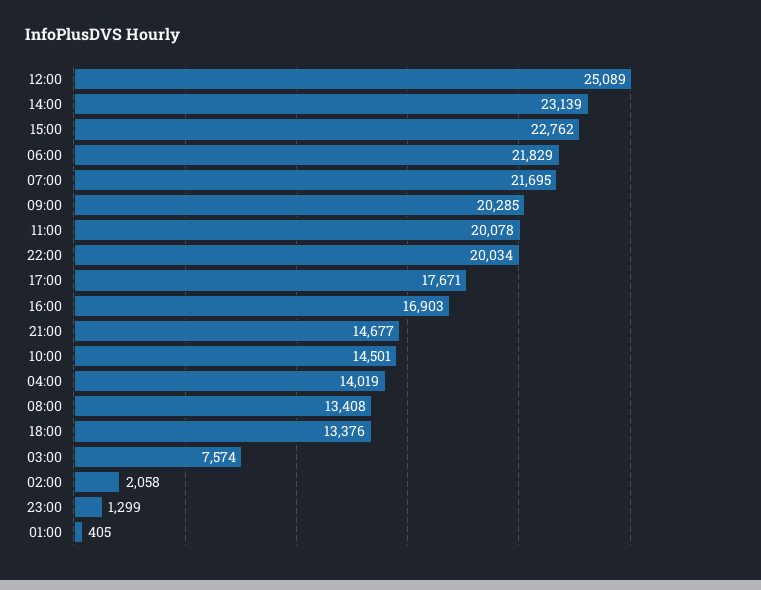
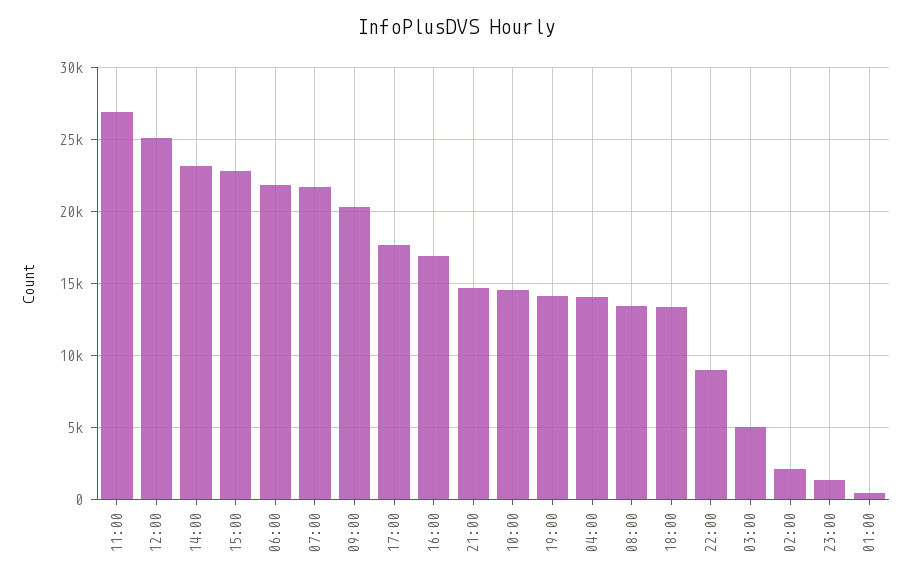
  {
    "12:00": 25089,
    "14:00": 23139,
    "15:00": 22762,
    "06:00": 21829,
    "07:00": 21695,
    "09:00": 20285,
-   "11:00": 20078,
+   "11:00": 27000,
-   "22:00": 20034,
+   "22:00": 9000,
    "17:00": 17671,
    "16:00": 16903,
    "21:00": 14677,
    "10:00": 14501,
    "04:00": 14019,
    "08:00": 13408,
    "18:00": 13376,
-   "03:00": 7574,
+   "03:00": 5000,
    "02:00": 2058,
    "23:00": 1299,
-   "01:00": 405
+   "01:00": 405,
+   "19:00": 14000
  }

